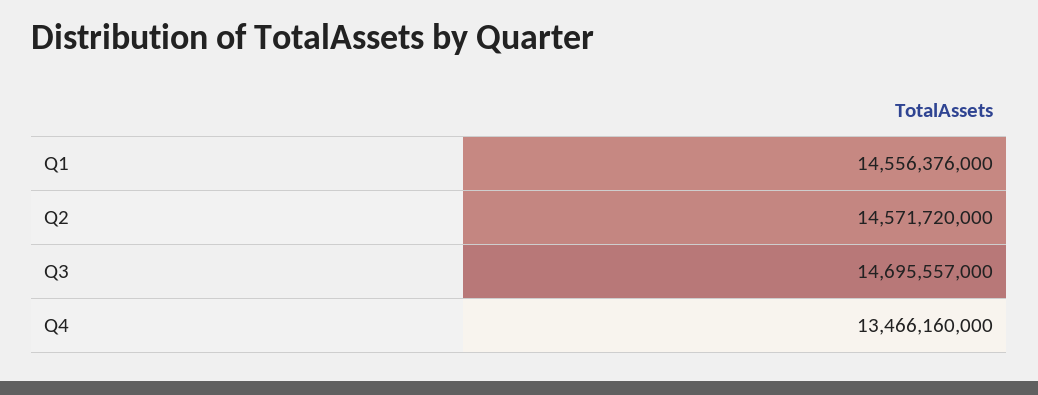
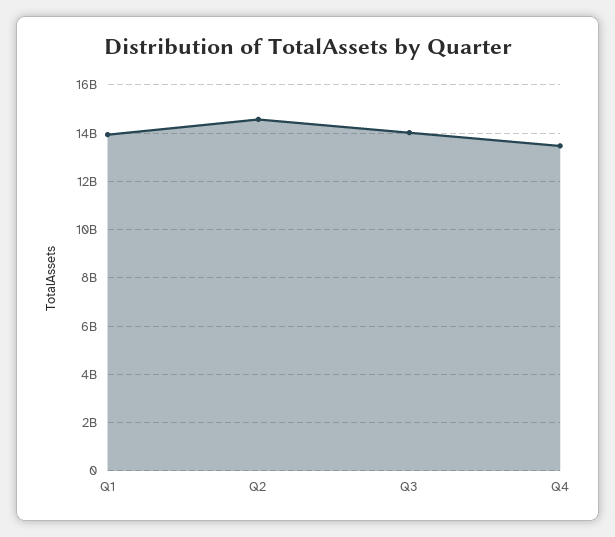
  {
-   "Q1": 14556376000,
+   "Q1": 14000000000,
    "Q2": 14571720000,
-   "Q3": 14695557000,
+   "Q3": 14000000000,
    "Q4": 13466160000
  }

